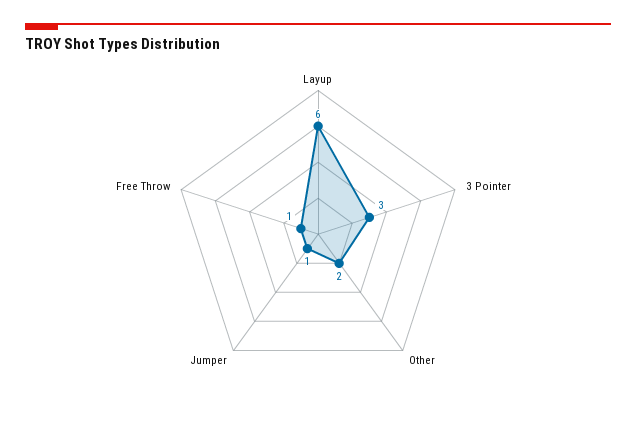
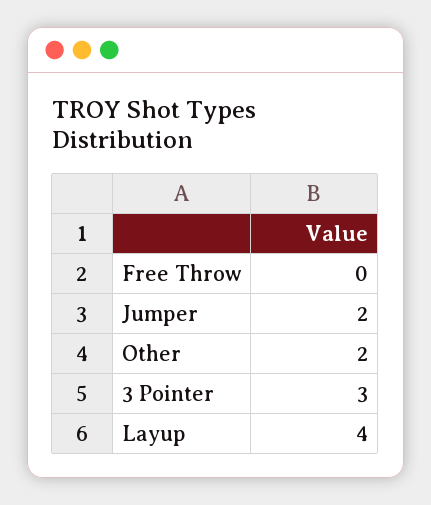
  {
-   "Layup": 6,
+   "Layup": 4,
    "3 Pointer": 3,
    "Other": 2,
-   "Jumper": 1,
+   "Jumper": 2,
-   "Free Throw": 1
+   "Free Throw": 0
  }

